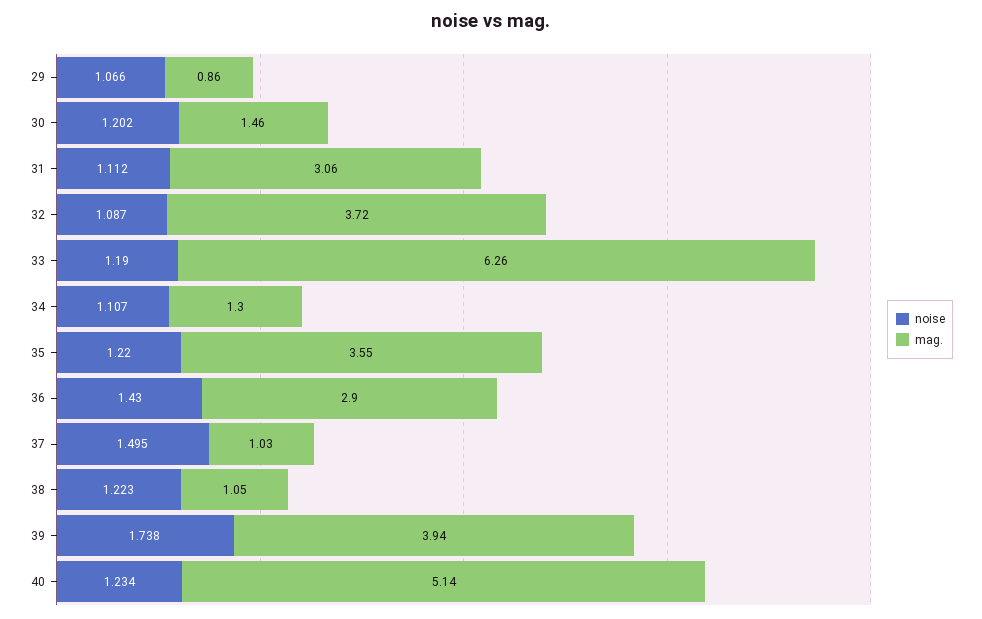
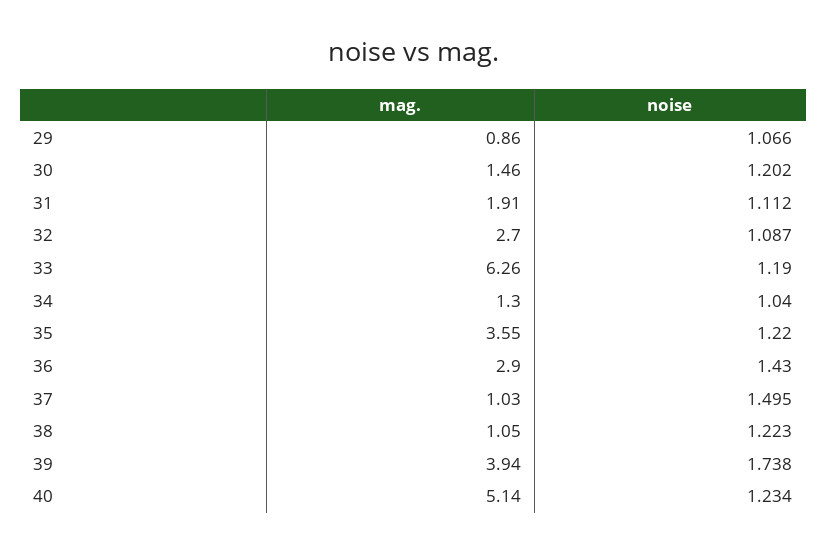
  {
    "noise": {
      "29": 1.066,
      "30": 1.202,
      "31": 1.112,
      "32": 1.087,
      "33": 1.19,
-     "34": 1.107,
+     "34": 1.04,
      "35": 1.22,
      "36": 1.43,
      "37": 1.495,
      "38": 1.223,
      "39": 1.738,
      "40": 1.234
    },
    "mag.": {
      "29": 0.86,
      "30": 1.46,
-     "31": 3.06,
+     "31": 1.91,
-     "32": 3.72,
+     "32": 2.7,
      "33": 6.26,
      "34": 1.3,
      "35": 3.55,
      "36": 2.9,
      "37": 1.03,
      "38": 1.05,
      "39": 3.94,
      "40": 5.14
    }
  }

